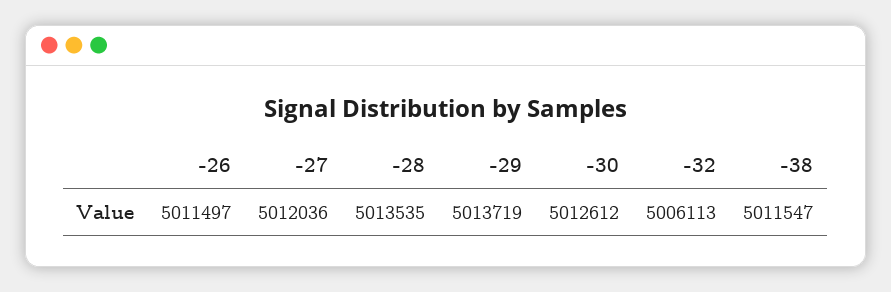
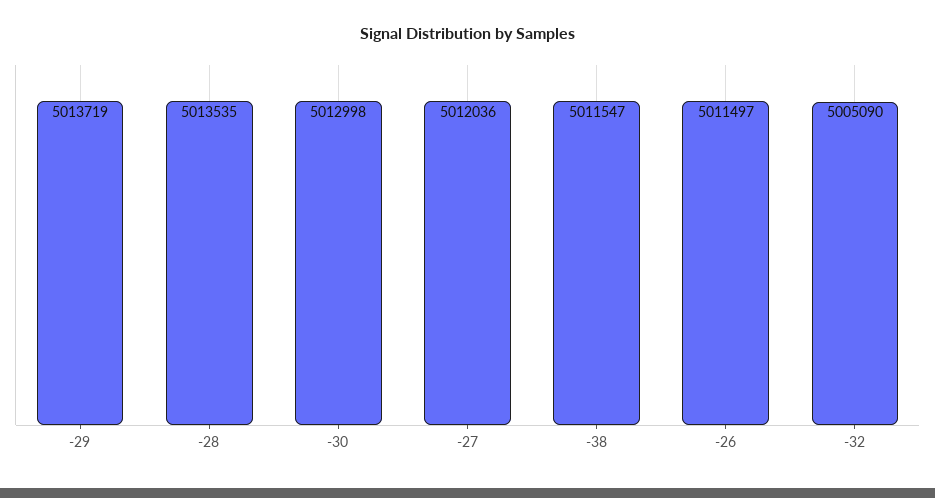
  {
    "-26": 5011497,
    "-27": 5012036,
    "-28": 5013535,
    "-29": 5013719,
-   "-30": 5012612,
+   "-30": 5012998,
-   "-32": 5006113,
+   "-32": 5005090,
    "-38": 5011547
  }

